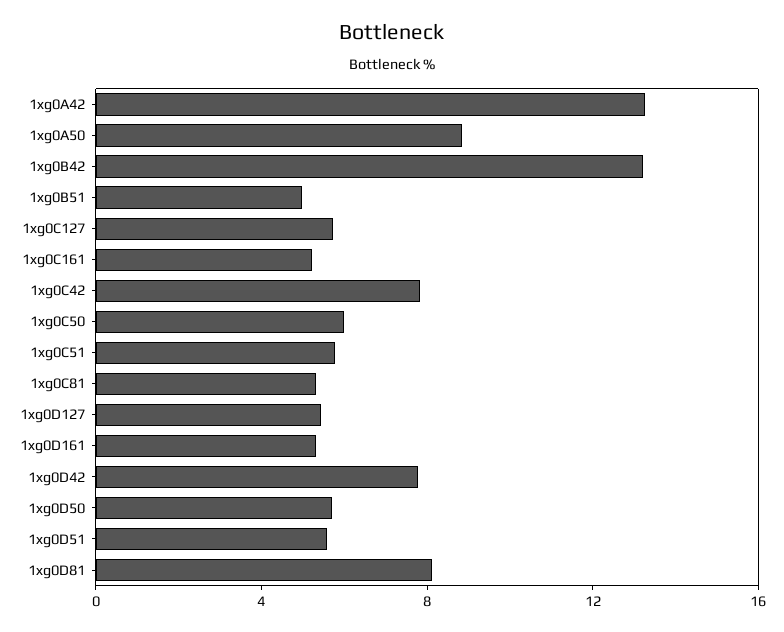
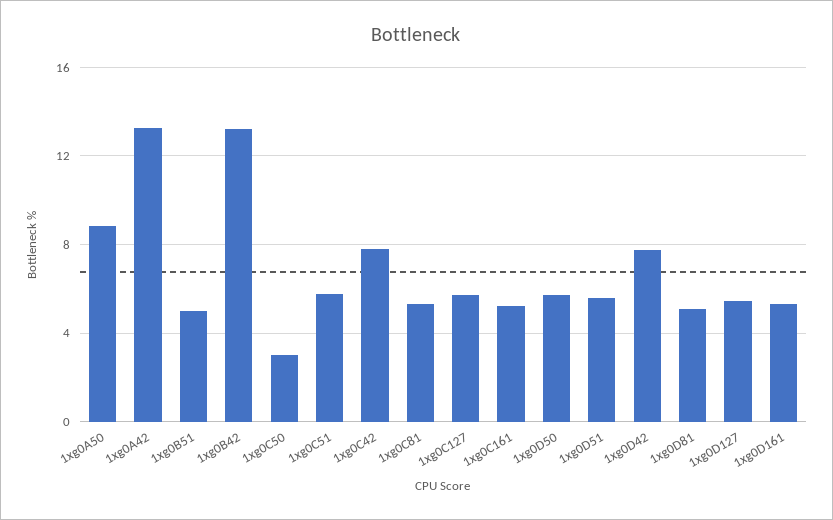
  {
    "1xg0A42": 13.5,
    "1xg0A50": 9,
    "1xg0B42": 13,
    "1xg0B51": 5,
    "1xg0C127": 5.5,
    "1xg0C161": 5,
    "1xg0C42": 8,
-   "1xg0C50": 6,
+   "1xg0C50": 3,
    "1xg0C51": 6,
    "1xg0C81": 5.5,
    "1xg0D127": 5.5,
    "1xg0D161": 5.5,
    "1xg0D42": 8,
    "1xg0D50": 5.5,
    "1xg0D51": 5.5,
-   "1xg0D81": 8
+   "1xg0D81": 5
  }

